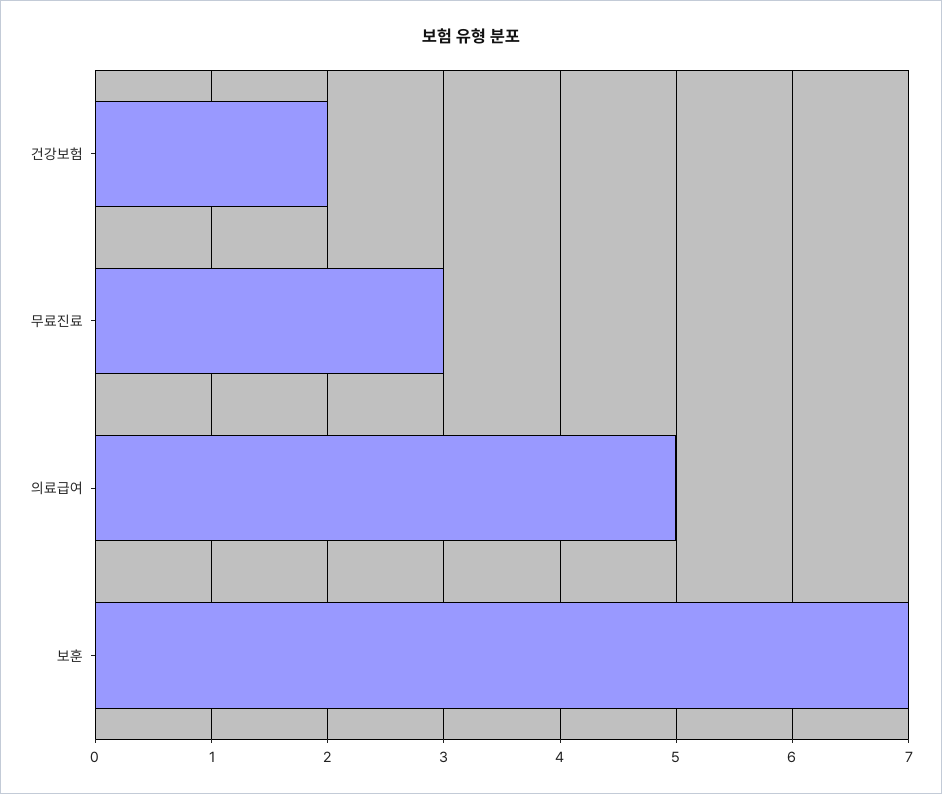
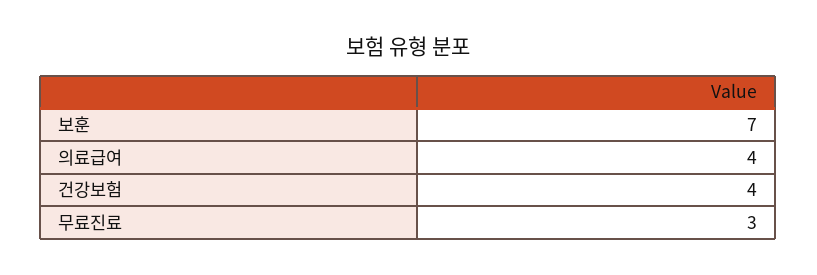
  {
-   "건강보험": 2,
+   "건강보험": 4,
    "무료진료": 3,
-   "의료급여": 5,
+   "의료급여": 4,
    "보훈": 7
  }

